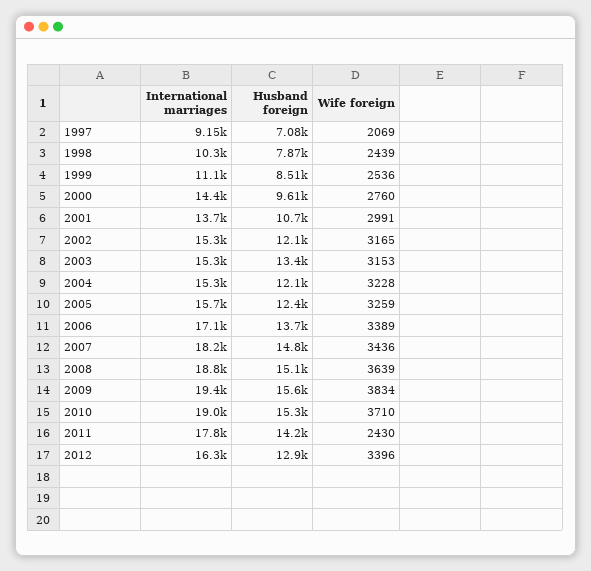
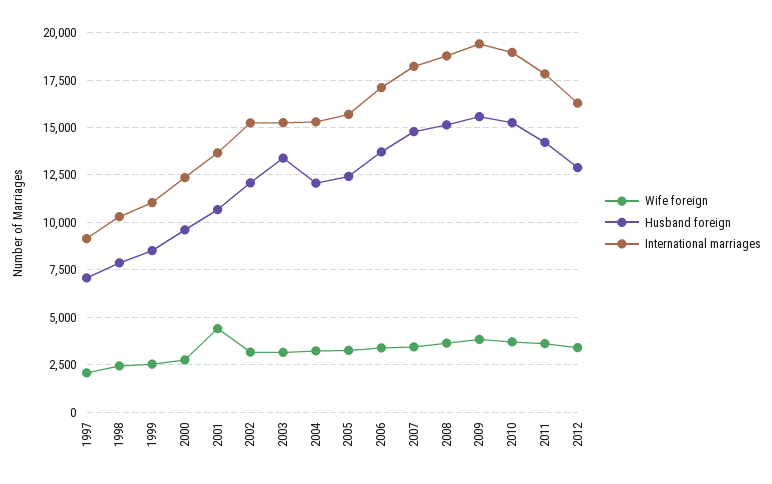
  {
    "International marriages": {
      "1997": 9150,
      "1998": 10300,
      "1999": 11100,
-     "2000": 14400,
+     "2000": 12500,
      "2001": 13700,
      "2002": 15300,
      "2003": 15300,
      "2004": 15300,
      "2005": 15700,
      "2006": 17100,
      "2007": 18200,
      "2008": 18800,
      "2009": 19400,
      "2010": 19000,
      "2011": 17800,
      "2012": 16300
    },
    "Husband foreign": {
      "1997": 7080,
      "1998": 7870,
      "1999": 8510,
      "2000": 9610,
      "2001": 10700,
      "2002": 12100,
      "2003": 13400,
      "2004": 12100,
      "2005": 12400,
      "2006": 13700,
      "2007": 14800,
      "2008": 15100,
      "2009": 15600,
      "2010": 15300,
      "2011": 14200,
      "2012": 12900
    },
    "Wife foreign": {
      "1997": 2069,
      "1998": 2439,
      "1999": 2536,
      "2000": 2760,
-     "2001": 2991,
+     "2001": 4500,
      "2002": 3165,
      "2003": 3153,
      "2004": 3228,
      "2005": 3259,
      "2006": 3389,
      "2007": 3436,
      "2008": 3639,
      "2009": 3834,
      "2010": 3710,
-     "2011": 2430,
+     "2011": 3500,
      "2012": 3396
    }
  }

